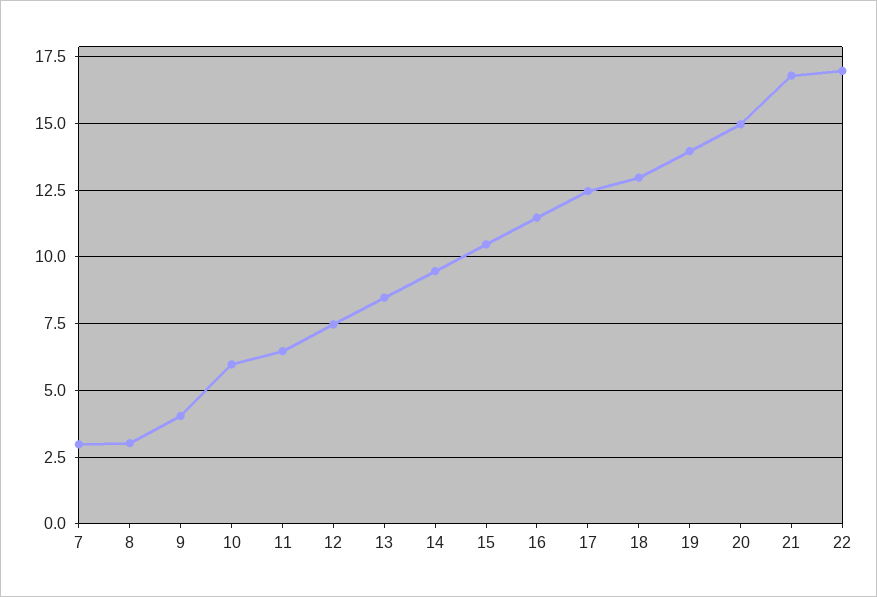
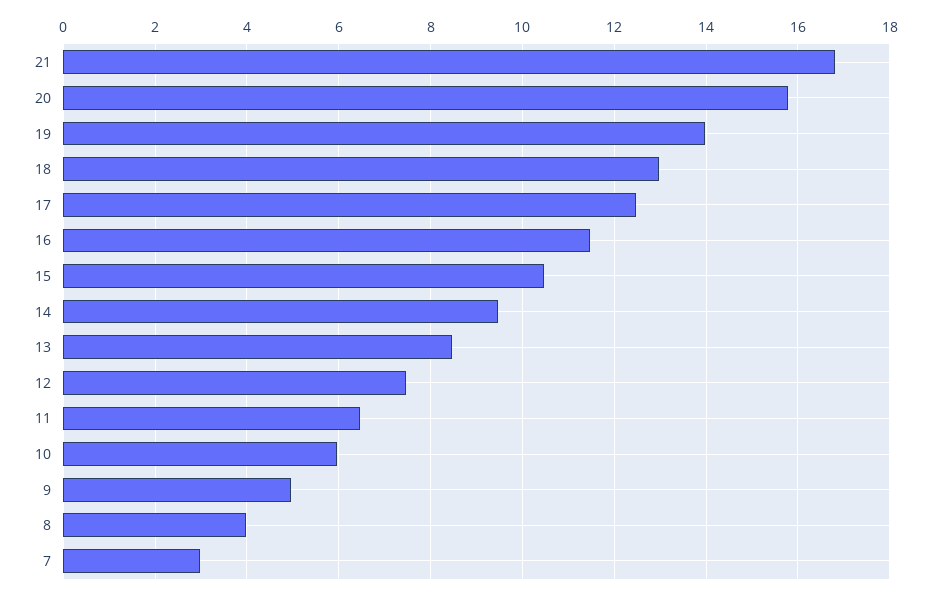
  {
    "7": 3,
-   "8": 3,
+   "8": 4,
-   "9": 4,
+   "9": 5,
    "10": 6,
    "11": 6.4,
    "12": 7.4,
    "13": 8.4,
    "14": 9.4,
    "15": 10.4,
    "16": 11.4,
    "17": 12.4,
    "18": 13,
    "19": 14,
-   "20": 15,
+   "20": 15.8,
-   "21": 16.8,
+   "21": 16.8
-   "22": 17
  }

